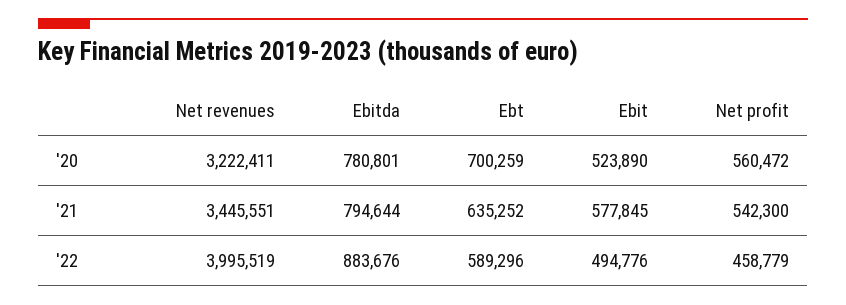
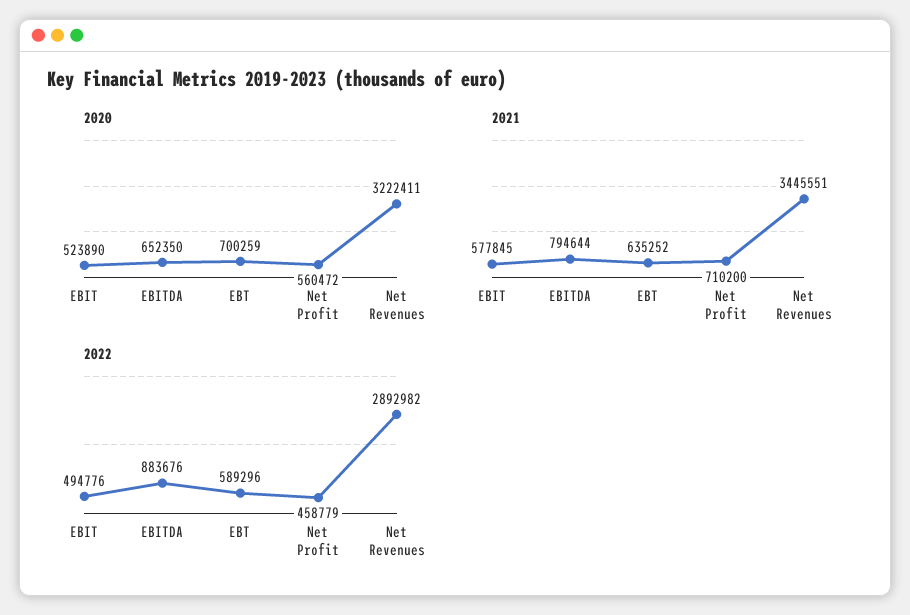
  {
    "'20": {
      "Net revenues": 3222411,
-     "Ebitda": 780801,
+     "Ebitda": 652350,
      "Ebt": 700259,
      "Ebit": 523890,
      "Net profit": 560472
    },
    "'21": {
      "Net revenues": 3445551,
      "Ebitda": 794644,
      "Ebt": 635252,
      "Ebit": 577845,
-     "Net profit": 542300
+     "Net profit": 710200
    },
    "'22": {
-     "Net revenues": 3995519,
+     "Net revenues": 2892982,
      "Ebitda": 883676,
      "Ebt": 589296,
      "Ebit": 494776,
      "Net profit": 458779
    }
  }

